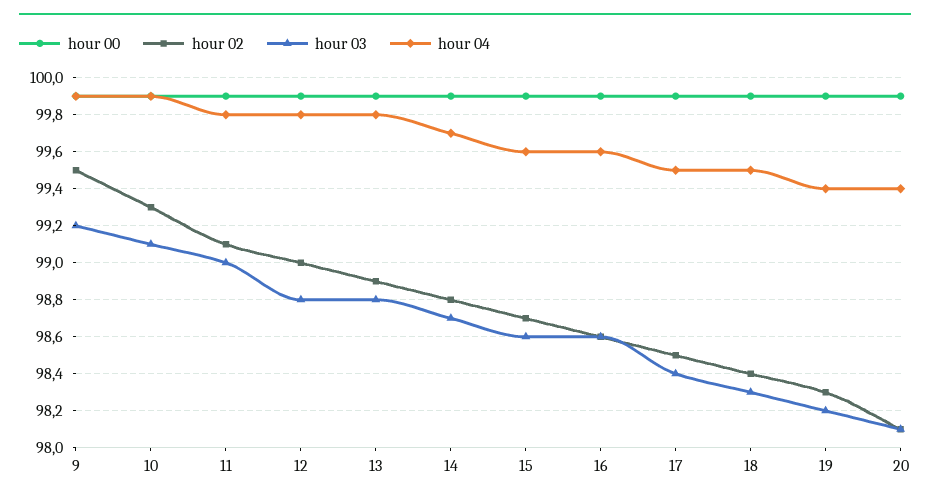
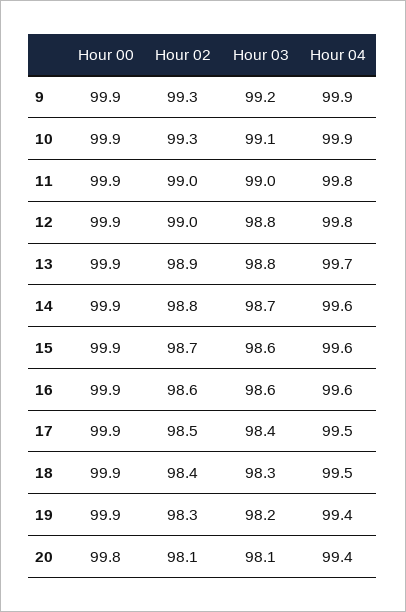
  {
    "hour 00": {
      "9": 99.9,
      "10": 99.9,
      "11": 99.9,
      "12": 99.9,
      "13": 99.9,
      "14": 99.9,
      "15": 99.9,
      "16": 99.9,
      "17": 99.9,
      "18": 99.9,
      "19": 99.9,
-     "20": 99.9
+     "20": 99.8
    },
    "hour 02": {
-     "9": 99.5,
+     "9": 99.3,
      "10": 99.3,
-     "11": 99.1,
+     "11": 99,
      "12": 99,
      "13": 98.9,
      "14": 98.8,
      "15": 98.7,
      "16": 98.6,
      "17": 98.5,
      "18": 98.4,
      "19": 98.3,
      "20": 98.1
    },
    "hour 03": {
      "9": 99.2,
      "10": 99.1,
      "11": 99,
      "12": 98.8,
      "13": 98.8,
      "14": 98.7,
      "15": 98.6,
      "16": 98.6,
      "17": 98.4,
      "18": 98.3,
      "19": 98.2,
      "20": 98.1
    },
    "hour 04": {
      "9": 99.9,
      "10": 99.9,
      "11": 99.8,
      "12": 99.8,
-     "13": 99.8,
+     "13": 99.7,
-     "14": 99.7,
+     "14": 99.6,
      "15": 99.6,
      "16": 99.6,
      "17": 99.5,
      "18": 99.5,
      "19": 99.4,
      "20": 99.4
    }
  }

